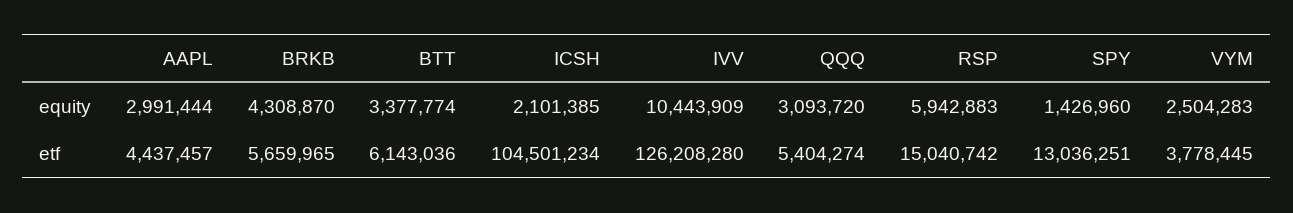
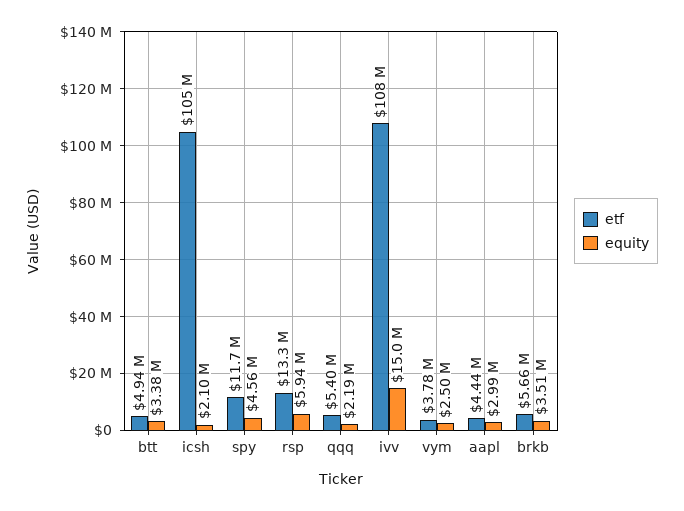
  {
    "equity": {
      "AAPL": 2991444,
-     "BRKB": 4308870,
+     "BRKB": 3510000,
      "BTT": 3377774,
      "ICSH": 2101385,
-     "IVV": 10443909,
+     "IVV": 15000000,
-     "QQQ": 3093720,
+     "QQQ": 2190000,
      "RSP": 5942883,
-     "SPY": 1426960,
+     "SPY": 4560000,
      "VYM": 2504283
    },
    "etf": {
      "AAPL": 4437457,
      "BRKB": 5659965,
-     "BTT": 6143036,
+     "BTT": 4940000,
      "ICSH": 104501234,
-     "IVV": 126208280,
+     "IVV": 108000000,
      "QQQ": 5404274,
-     "RSP": 15040742,
+     "RSP": 13300000,
-     "SPY": 13036251,
+     "SPY": 11700000,
      "VYM": 3778445
    }
  }

